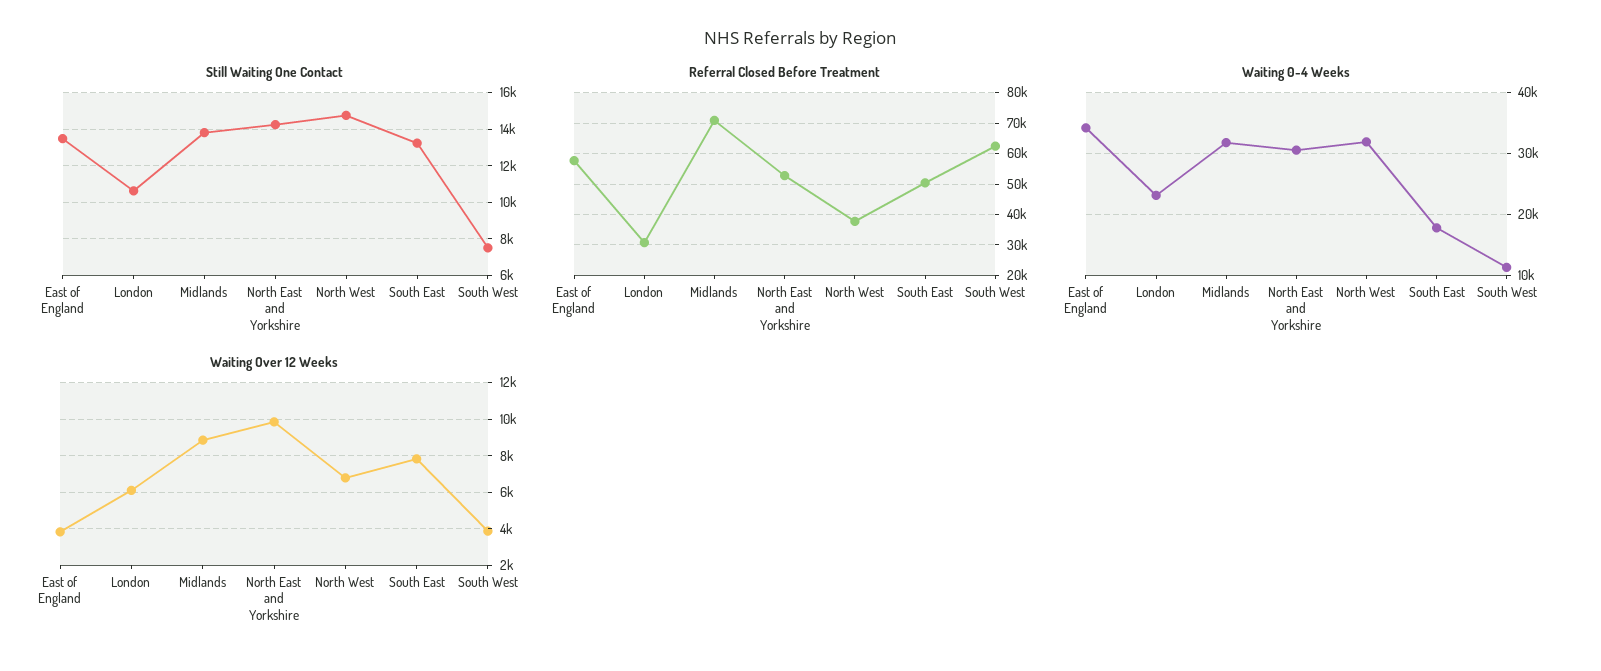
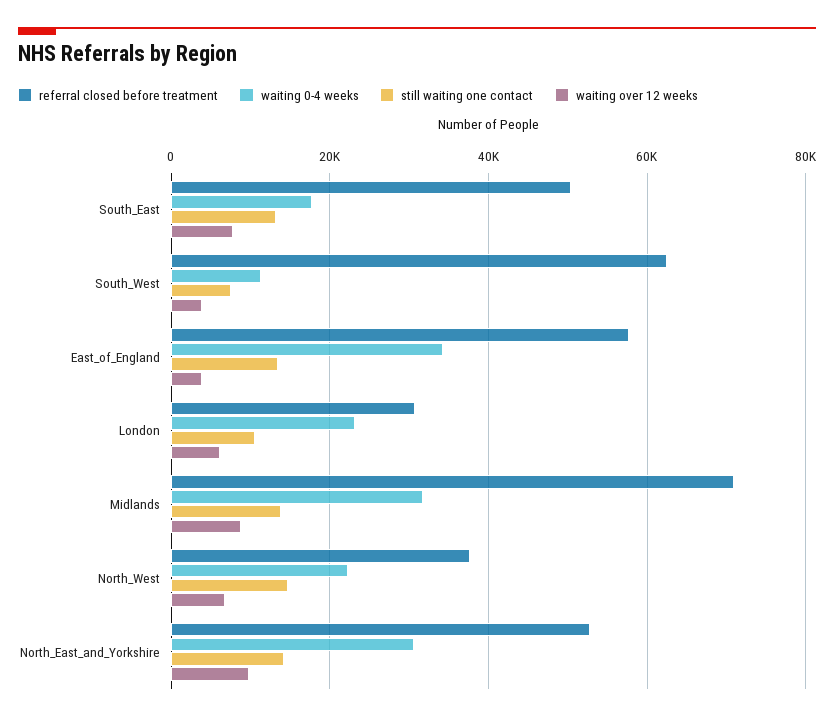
  {
    "Still Waiting One Contact": {
      "East of England": 13500,
      "London": 10500,
      "Midlands": 14000,
      "North East and Yorkshire": 14500,
      "North West": 15000,
      "South East": 13000,
      "South West": 7500
    },
    "Referral Closed Before Treatment": {
      "East of England": 58000,
      "London": 30000,
      "Midlands": 70000,
      "North East and Yorkshire": 52000,
      "North West": 38000,
      "South East": 50000,
      "South West": 62000
    },
    "Waiting 0-4 Weeks": {
      "East of England": 34000,
      "London": 23000,
      "Midlands": 32000,
      "North East and Yorkshire": 31000,
-     "North West": 32000,
+     "North West": 22000,
      "South East": 18000,
      "South West": 11000
    },
    "Waiting Over 12 Weeks": {
      "East of England": 4000,
      "London": 6000,
      "Midlands": 9000,
      "North East and Yorkshire": 10000,
      "North West": 7000,
      "South East": 8000,
      "South West": 4000
    }
  }

